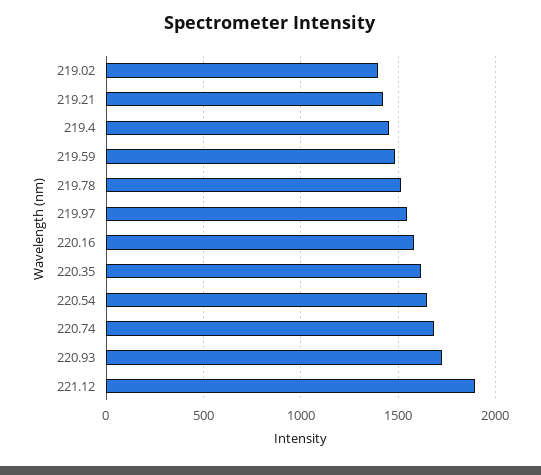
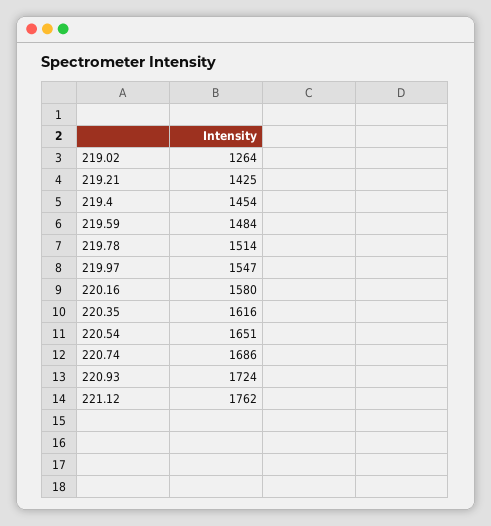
  {
-   "219.02": 1400,
+   "219.02": 1264,
    "219.21": 1425,
    "219.4": 1454,
    "219.59": 1484,
    "219.78": 1514,
    "219.97": 1547,
    "220.16": 1580,
    "220.35": 1616,
    "220.54": 1651,
    "220.74": 1686,
    "220.93": 1724,
-   "221.12": 1900
+   "221.12": 1762
  }

